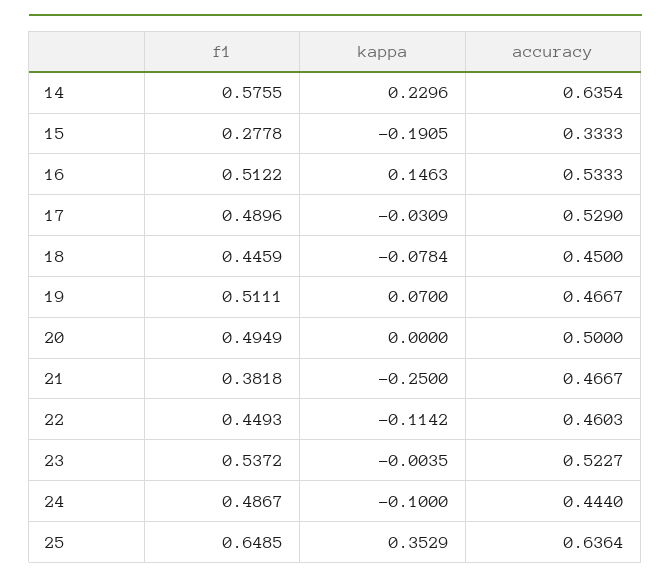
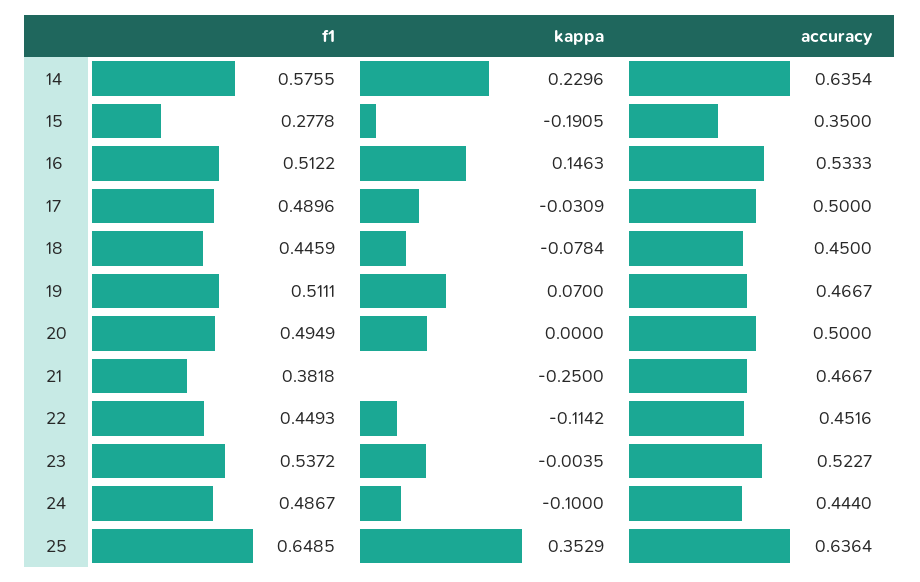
  {
    "f1": {
      "14": 0.5755,
      "15": 0.2778,
      "16": 0.5122,
      "17": 0.4896,
      "18": 0.4459,
      "19": 0.5111,
      "20": 0.4949,
      "21": 0.3818,
      "22": 0.4493,
      "23": 0.5372,
      "24": 0.4867,
      "25": 0.6485
    },
    "kappa": {
      "14": 0.2296,
      "15": -0.1905,
      "16": 0.1463,
      "17": -0.0309,
      "18": -0.0784,
      "19": 0.07,
      "20": 0,
      "21": -0.25,
      "22": -0.1142,
      "23": -0.0035,
      "24": -0.1,
      "25": 0.3529
    },
    "accuracy": {
      "14": 0.6354,
-     "15": 0.3333,
+     "15": 0.35,
      "16": 0.5333,
-     "17": 0.529,
+     "17": 0.5,
      "18": 0.45,
      "19": 0.4667,
      "20": 0.5,
      "21": 0.4667,
-     "22": 0.4603,
+     "22": 0.4516,
      "23": 0.5227,
      "24": 0.444,
      "25": 0.6364
    }
  }

